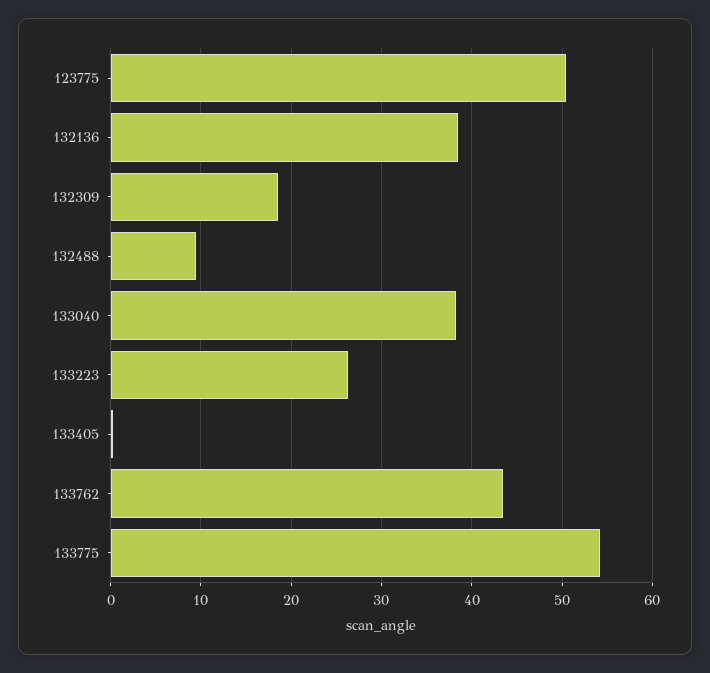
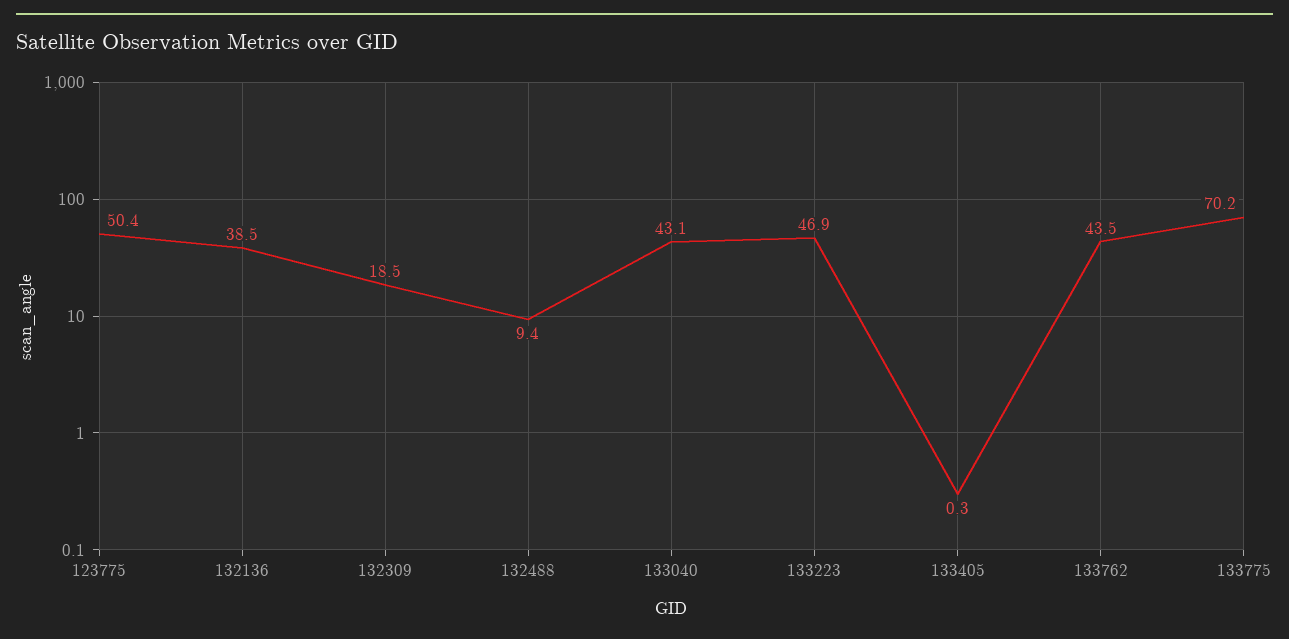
  {
    "123775": 50.4,
    "132136": 38.5,
    "132309": 18.5,
    "132488": 9.4,
-   "133040": 38,
+   "133040": 43.1,
-   "133223": 26,
+   "133223": 46.9,
    "133405": 0.3,
    "133762": 43.5,
-   "133775": 54
+   "133775": 70.2
  }

